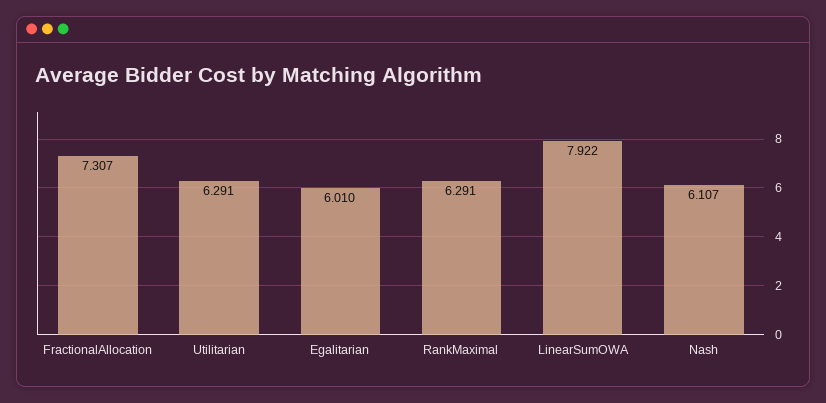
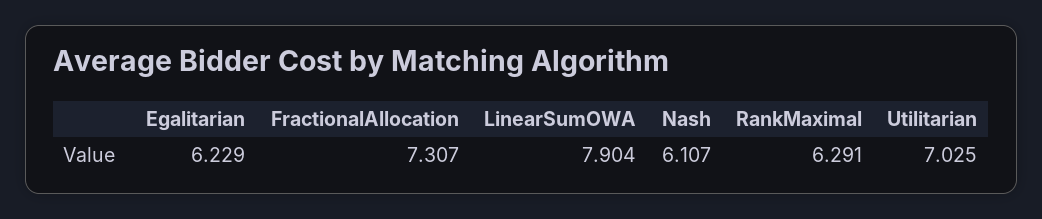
  {
    "FractionalAllocation": 7.307,
-   "Utilitarian": 6.291,
+   "Utilitarian": 7.025,
-   "Egalitarian": 6.01,
+   "Egalitarian": 6.229,
    "RankMaximal": 6.291,
-   "LinearSumOWA": 7.922,
+   "LinearSumOWA": 7.904,
    "Nash": 6.107
  }

